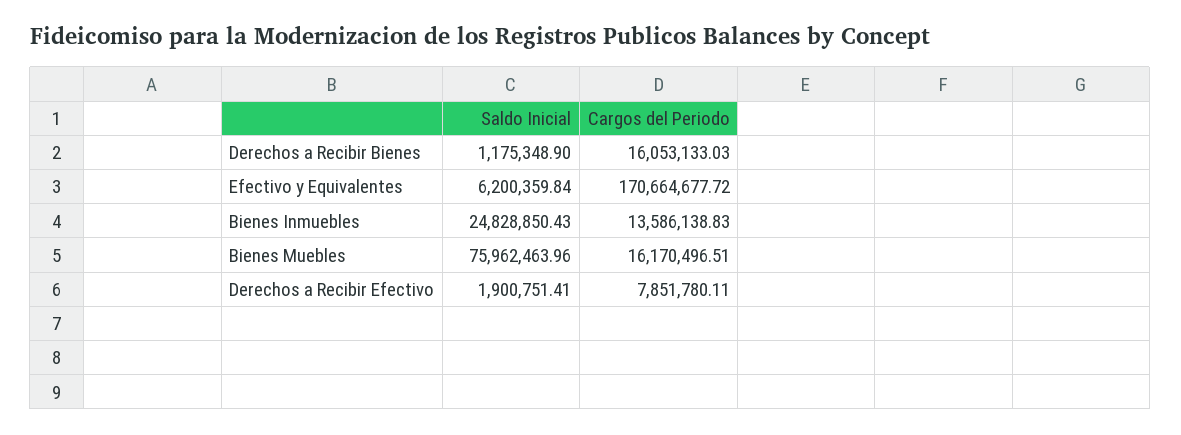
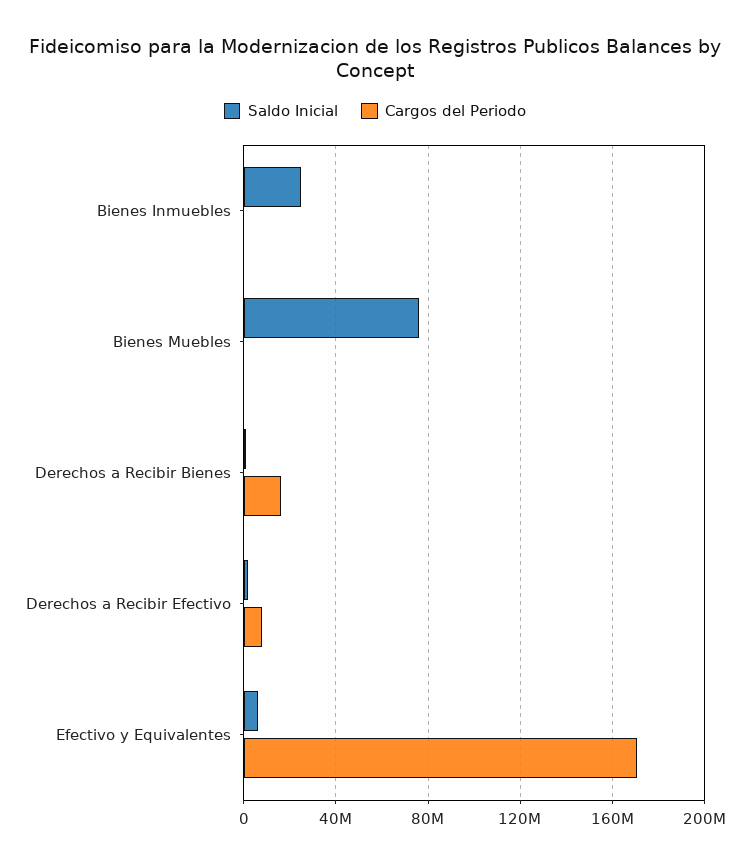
  {
    "Saldo Inicial": {
      "Derechos a Recibir Bienes": 1175348.9,
      "Efectivo y Equivalentes": 6200359.84,
      "Bienes Inmuebles": 24828850.43,
      "Bienes Muebles": 75962463.96,
      "Derechos a Recibir Efectivo": 1900751.41
    },
    "Cargos del Periodo": {
      "Derechos a Recibir Bienes": 16053133.03,
      "Efectivo y Equivalentes": 170664677.72,
-     "Bienes Inmuebles": 13586138.83,
+     "Bienes Inmuebles": 0,
-     "Bienes Muebles": 16170496.51,
+     "Bienes Muebles": 0,
      "Derechos a Recibir Efectivo": 7851780.11
    }
  }

